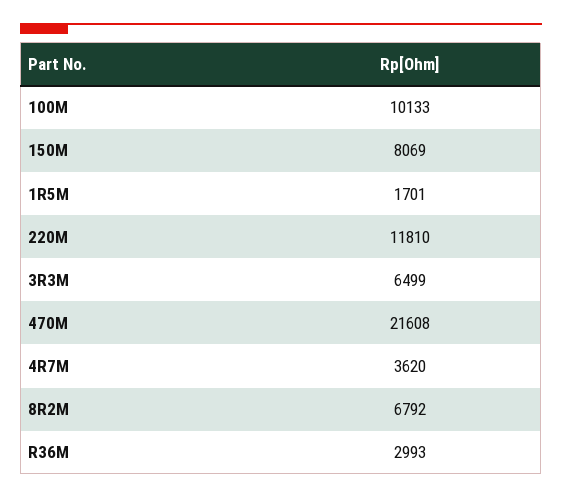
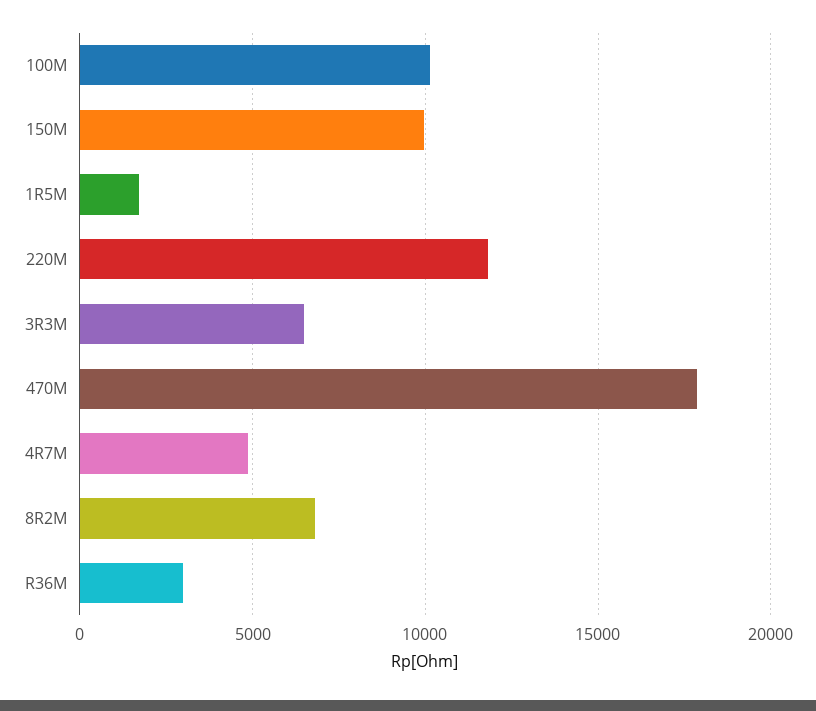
  {
    "100M": 10133,
-   "150M": 8069,
+   "150M": 10000,
    "1R5M": 1701,
    "220M": 11810,
    "3R3M": 6499,
-   "470M": 21608,
+   "470M": 18000,
-   "4R7M": 3620,
+   "4R7M": 5000,
    "8R2M": 6792,
    "R36M": 2993
  }

